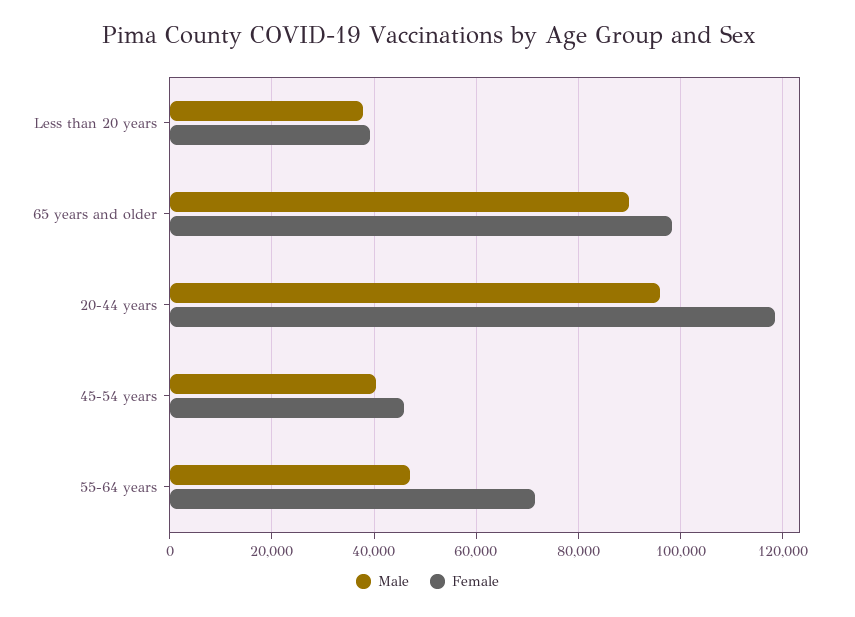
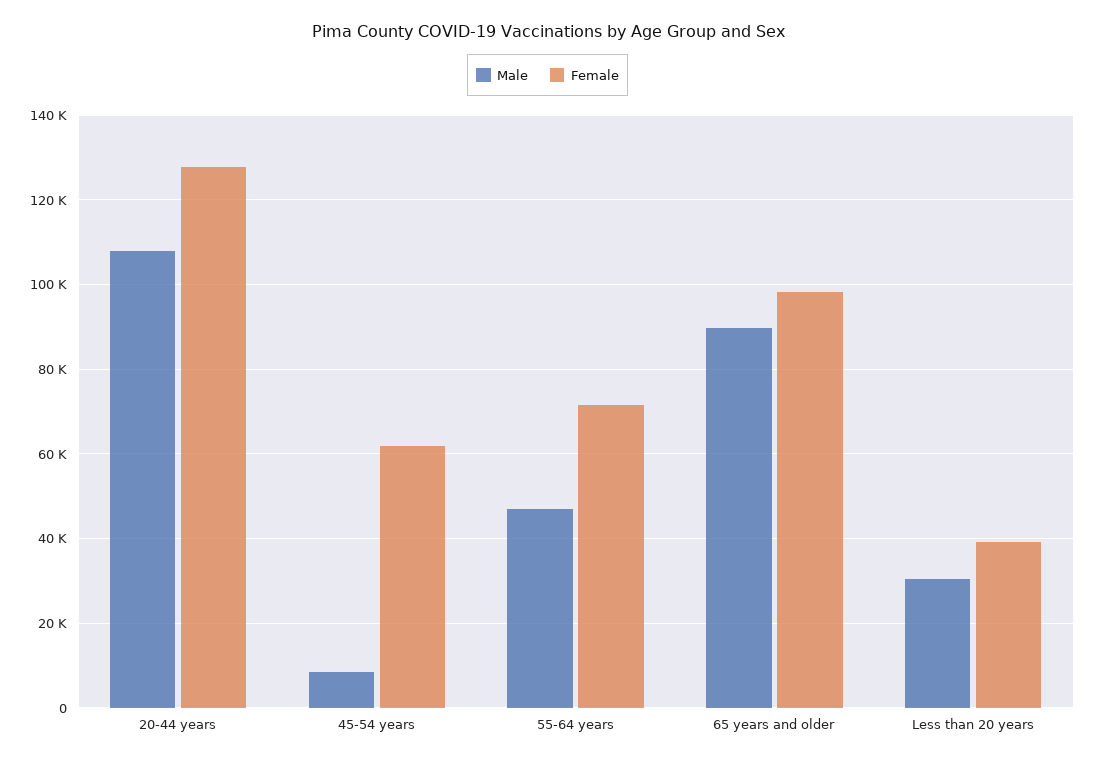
  {
    "Male": {
-     "Less than 20 years": 38000,
+     "Less than 20 years": 30000,
      "65 years and older": 90000,
-     "20-44 years": 96000,
+     "20-44 years": 108000,
-     "45-54 years": 40000,
+     "45-54 years": 8000,
      "55-64 years": 46000
    },
    "Female": {
      "Less than 20 years": 40000,
      "65 years and older": 98000,
-     "20-44 years": 118000,
+     "20-44 years": 128000,
-     "45-54 years": 46000,
+     "45-54 years": 62000,
      "55-64 years": 72000
    }
  }

